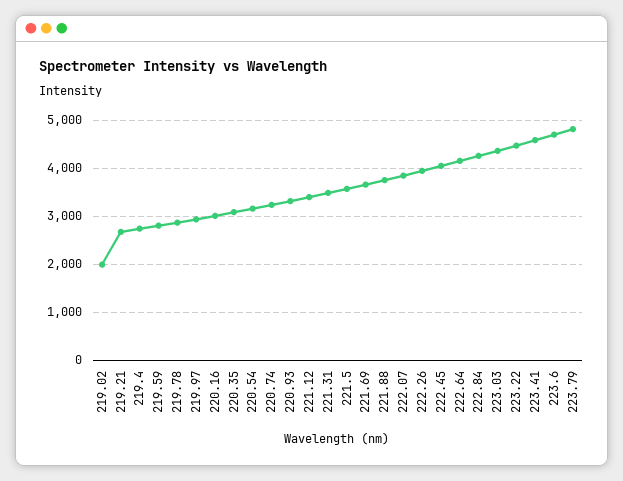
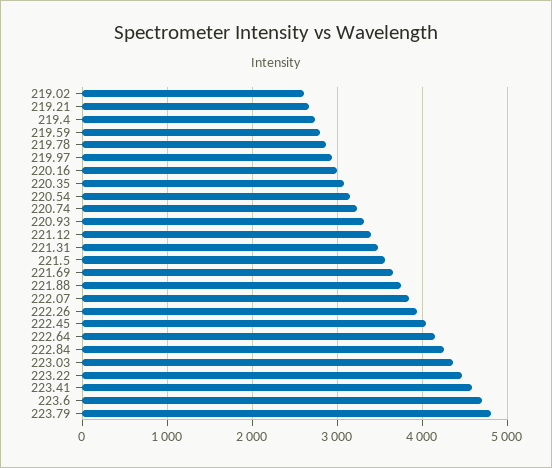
  {
-   "219.02": 2000,
+   "219.02": 2600,
    "219.21": 2700,
    "219.4": 2700,
    "219.59": 2800,
    "219.78": 2900,
    "219.97": 2900,
    "220.16": 3000,
    "220.35": 3100,
    "220.54": 3200,
    "220.74": 3200,
    "220.93": 3300,
    "221.12": 3400,
    "221.31": 3500,
    "221.5": 3600,
    "221.69": 3700,
    "221.88": 3800,
    "222.07": 3800,
    "222.26": 3900,
    "222.45": 4000,
    "222.64": 4200,
    "222.84": 4300,
    "223.03": 4400,
    "223.22": 4500,
    "223.41": 4600,
    "223.6": 4700,
    "223.79": 4800
  }

